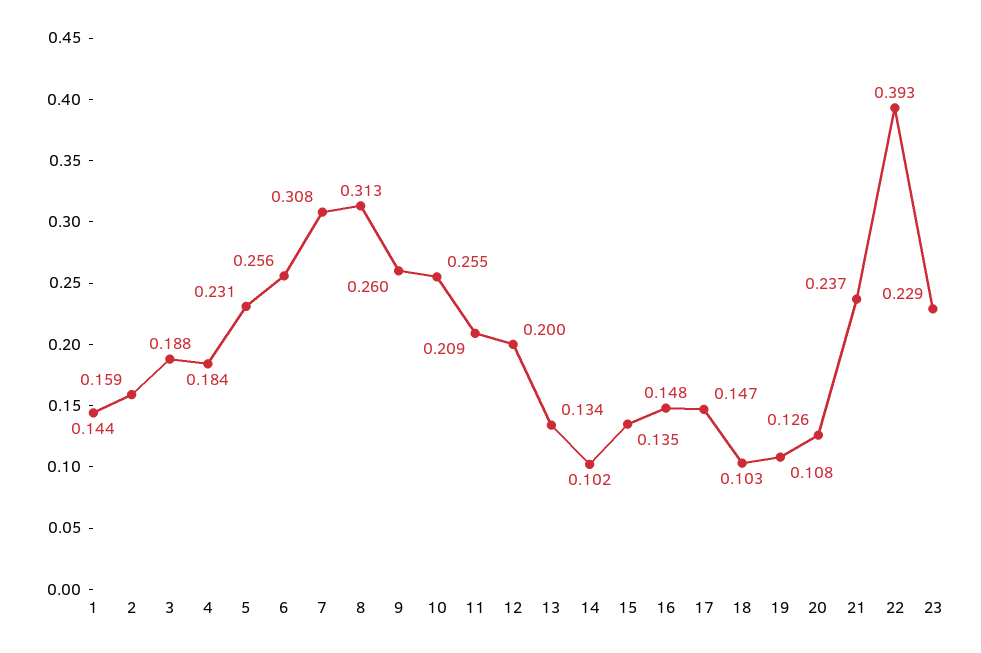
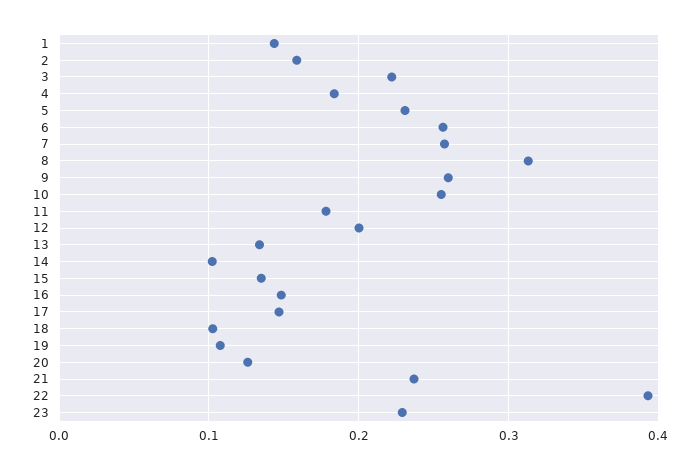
  {
    "1": 0.144,
    "2": 0.159,
-   "3": 0.188,
+   "3": 0.22,
    "4": 0.184,
    "5": 0.231,
    "6": 0.256,
-   "7": 0.308,
+   "7": 0.26,
    "8": 0.313,
    "9": 0.26,
    "10": 0.255,
-   "11": 0.209,
+   "11": 0.18,
    "12": 0.2,
    "13": 0.134,
    "14": 0.102,
    "15": 0.135,
    "16": 0.148,
    "17": 0.147,
    "18": 0.103,
    "19": 0.108,
    "20": 0.126,
    "21": 0.237,
    "22": 0.393,
    "23": 0.229
  }

